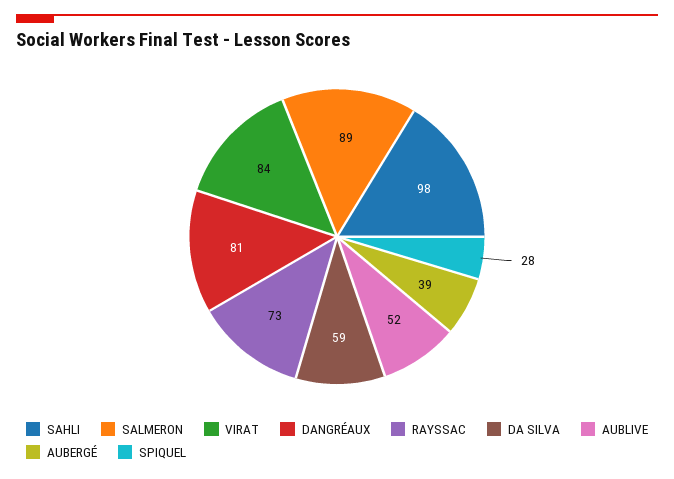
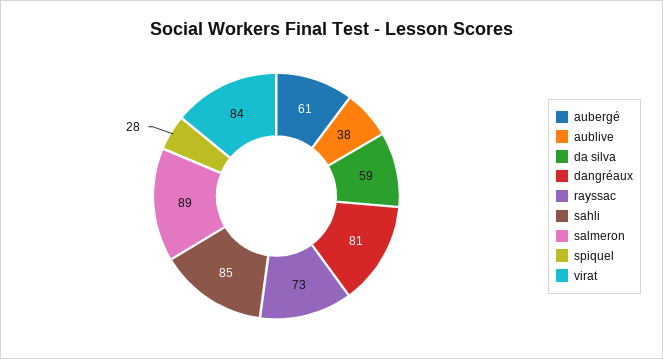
  {
-   "SAHLI": 98,
+   "SAHLI": 85,
    "SALMERON": 89,
    "VIRAT": 84,
    "DANGRÉAUX": 81,
    "RAYSSAC": 73,
    "DA SILVA": 59,
-   "AUBLIVE": 52,
+   "AUBLIVE": 38,
-   "AUBERGÉ": 39,
+   "AUBERGÉ": 61,
    "SPIQUEL": 28
  }

